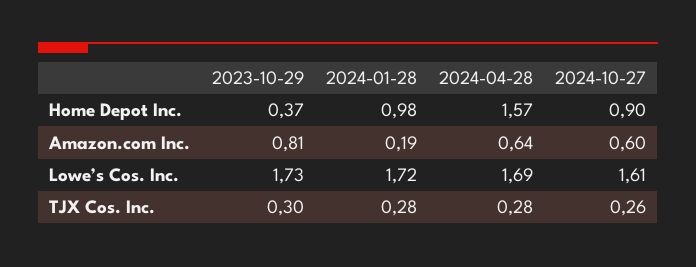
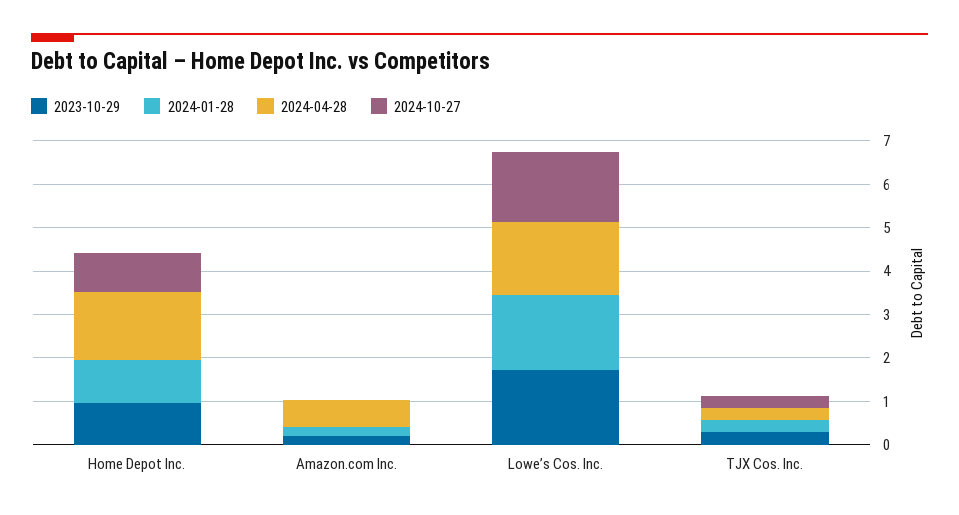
  {
    "2023-10-29": {
-     "Home Depot Inc.": 0.37,
+     "Home Depot Inc.": 1,
-     "Amazon.com Inc.": 0.81,
+     "Amazon.com Inc.": 0.2,
      "Lowe’s Cos. Inc.": 1.73,
      "TJX Cos. Inc.": 0.3
    },
    "2024-01-28": {
      "Home Depot Inc.": 0.98,
      "Amazon.com Inc.": 0.19,
      "Lowe’s Cos. Inc.": 1.72,
      "TJX Cos. Inc.": 0.28
    },
    "2024-04-28": {
      "Home Depot Inc.": 1.57,
      "Amazon.com Inc.": 0.64,
      "Lowe’s Cos. Inc.": 1.69,
      "TJX Cos. Inc.": 0.28
    },
    "2024-10-27": {
      "Home Depot Inc.": 0.9,
-     "Amazon.com Inc.": 0.6,
+     "Amazon.com Inc.": 0,
      "Lowe’s Cos. Inc.": 1.61,
      "TJX Cos. Inc.": 0.26
    }
  }

